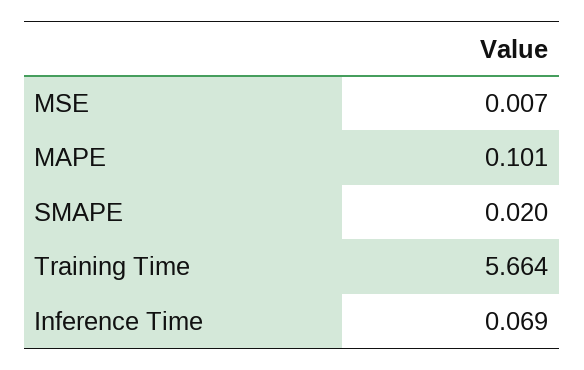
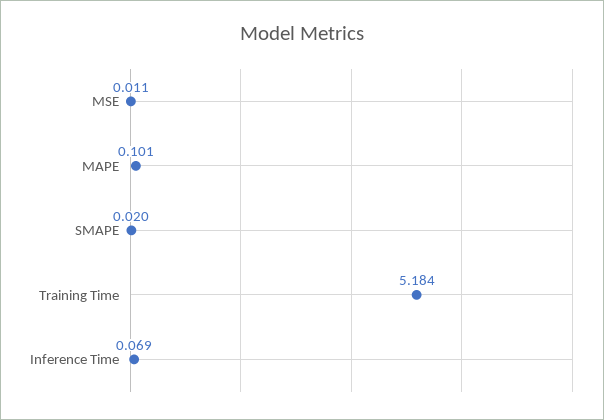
  {
-   "MSE": 0.007,
+   "MSE": 0.011,
    "MAPE": 0.101,
    "SMAPE": 0.02,
-   "Training Time": 5.664,
+   "Training Time": 5.184,
    "Inference Time": 0.069
  }

